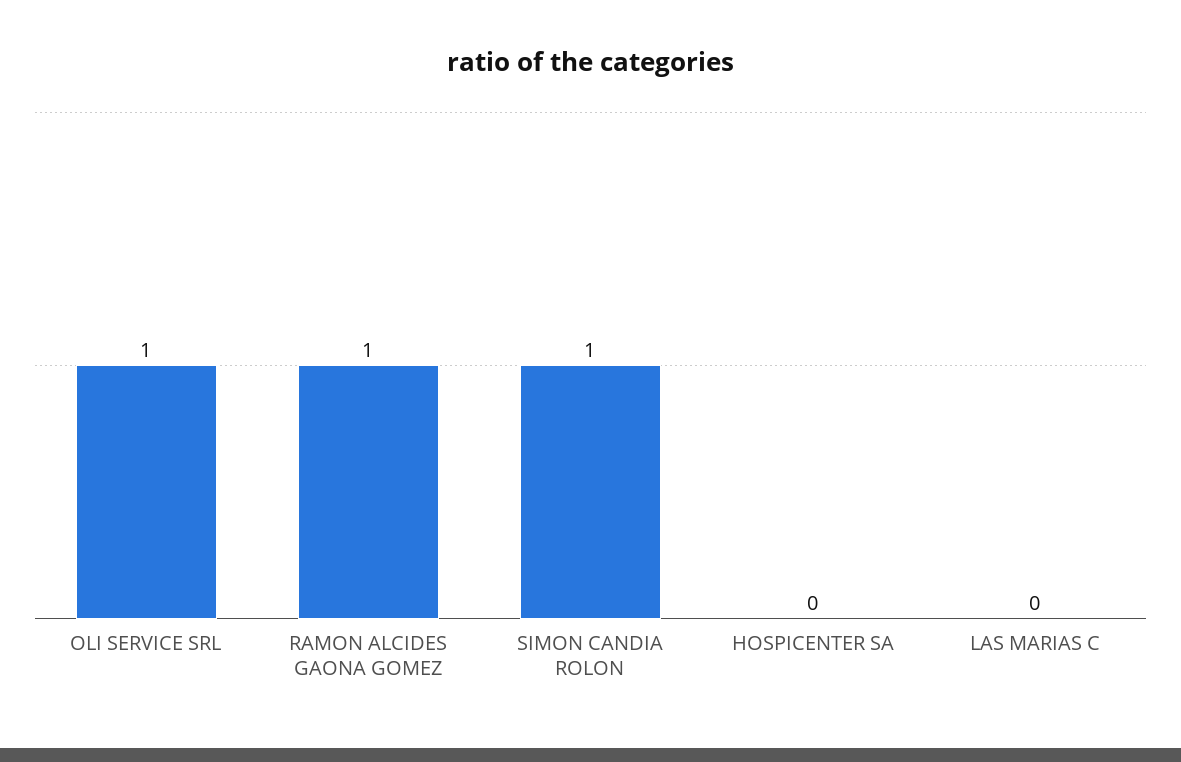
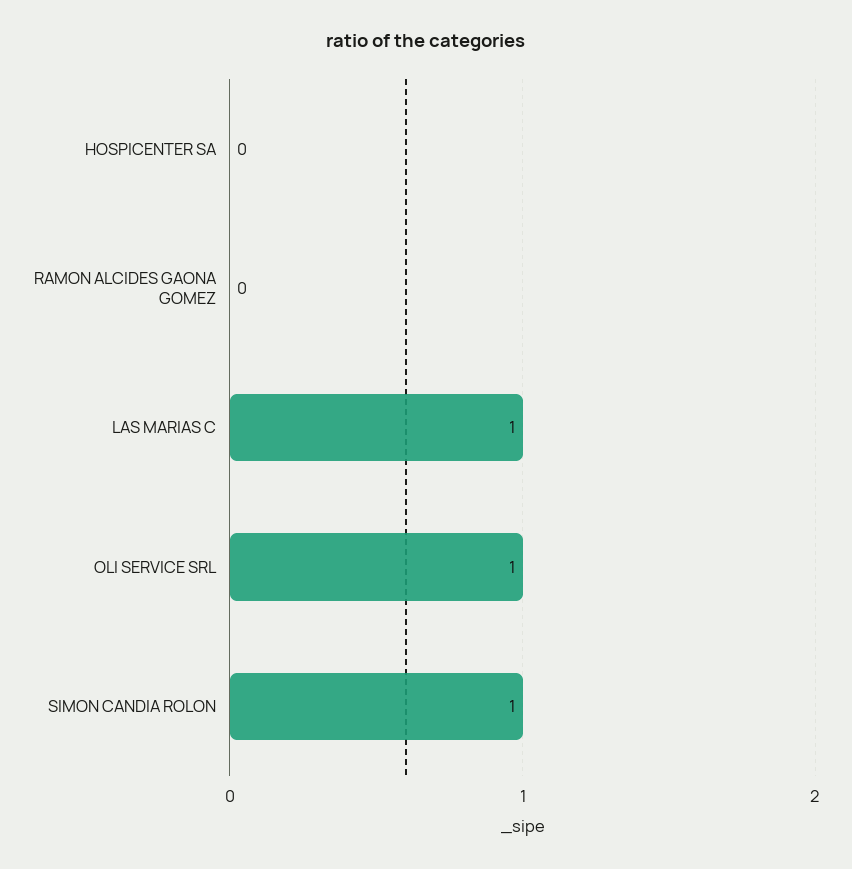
  {
    "OLI SERVICE SRL": 1,
-   "RAMON ALCIDES GAONA GOMEZ": 1,
+   "RAMON ALCIDES GAONA GOMEZ": 0,
    "SIMON CANDIA ROLON": 1,
    "HOSPICENTER SA": 0,
-   "LAS MARIAS C": 0
+   "LAS MARIAS C": 1
  }

